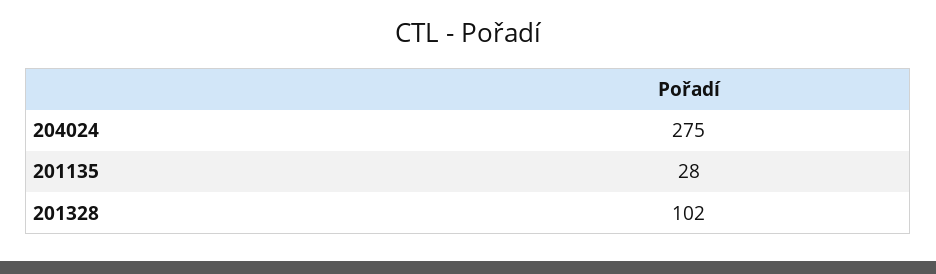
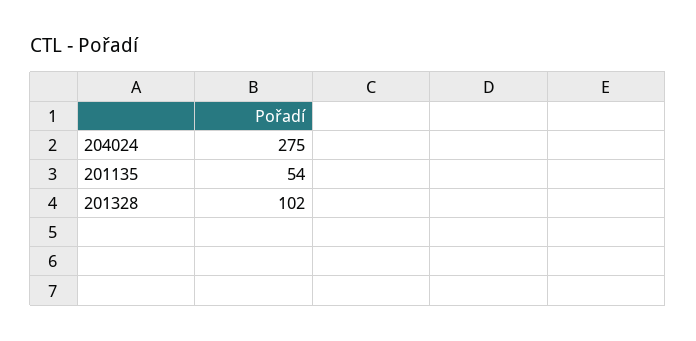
  {
    "204024": 275,
-   "201135": 28,
+   "201135": 54,
    "201328": 102
  }

